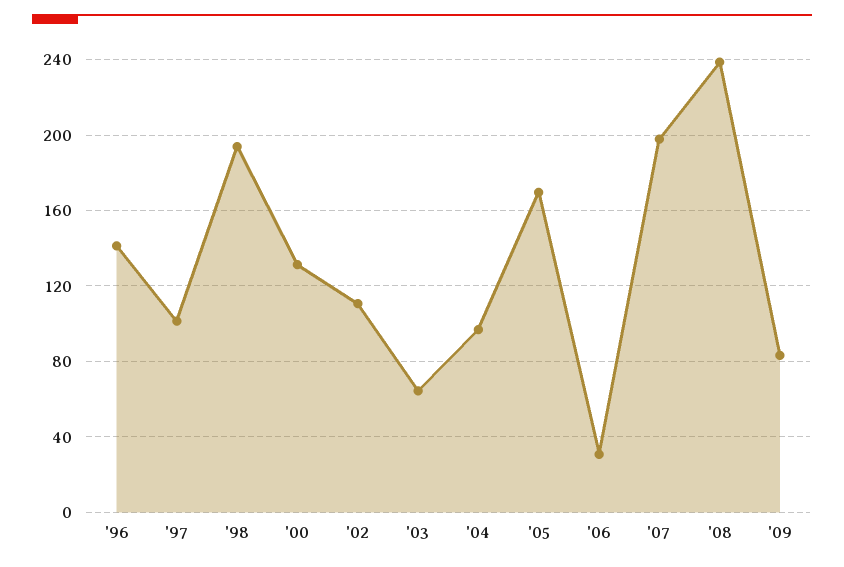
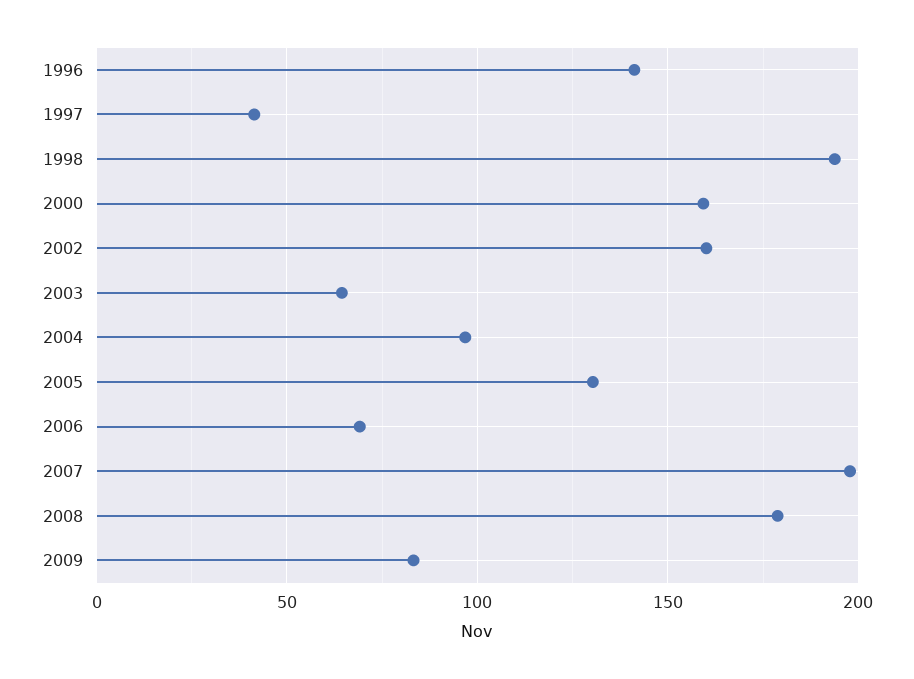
  {
    "'96": 140,
-   "'97": 100,
+   "'97": 40,
    "'98": 195,
-   "'00": 130,
+   "'00": 160,
-   "'02": 110,
+   "'02": 160,
    "'03": 65,
    "'04": 95,
-   "'05": 170,
+   "'05": 130,
-   "'06": 30,
+   "'06": 70,
    "'07": 200,
-   "'08": 240,
+   "'08": 180,
    "'09": 85
  }

